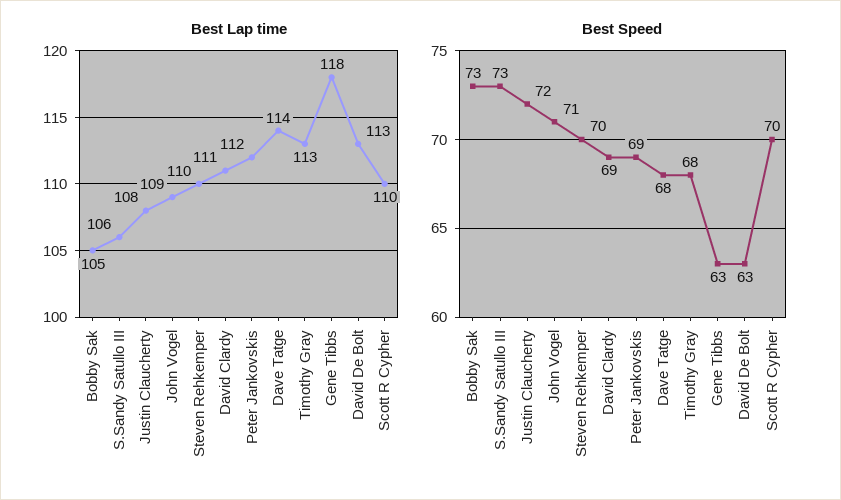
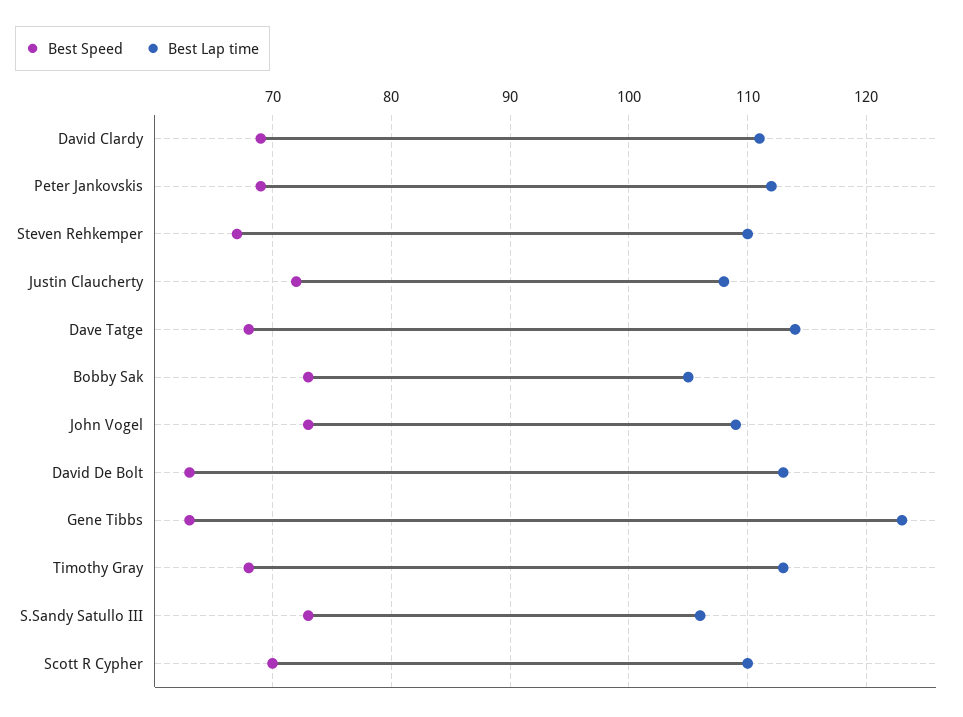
  {
    "Best Lap time": {
      "Bobby Sak": 105,
      "S.Sandy Satullo III": 106,
      "Justin Claucherty": 108,
      "John Vogel": 109,
      "Steven Rehkemper": 110,
      "David Clardy": 111,
      "Peter Jankovskis": 112,
      "Dave Tatge": 114,
      "Timothy Gray": 113,
-     "Gene Tibbs": 118,
+     "Gene Tibbs": 123,
      "David De Bolt": 113,
      "Scott R Cypher": 110
    },
    "Best Speed": {
      "Bobby Sak": 73,
      "S.Sandy Satullo III": 73,
      "Justin Claucherty": 72,
-     "John Vogel": 71,
+     "John Vogel": 73,
-     "Steven Rehkemper": 70,
+     "Steven Rehkemper": 67,
      "David Clardy": 69,
      "Peter Jankovskis": 69,
      "Dave Tatge": 68,
      "Timothy Gray": 68,
      "Gene Tibbs": 63,
      "David De Bolt": 63,
      "Scott R Cypher": 70
    }
  }

